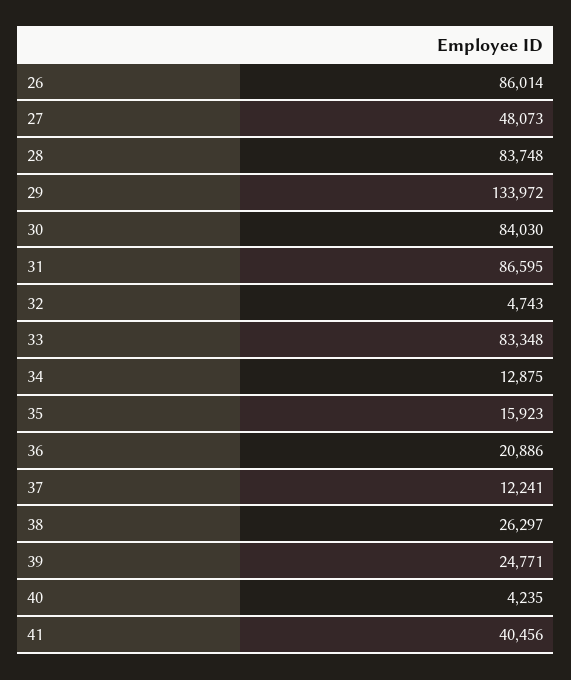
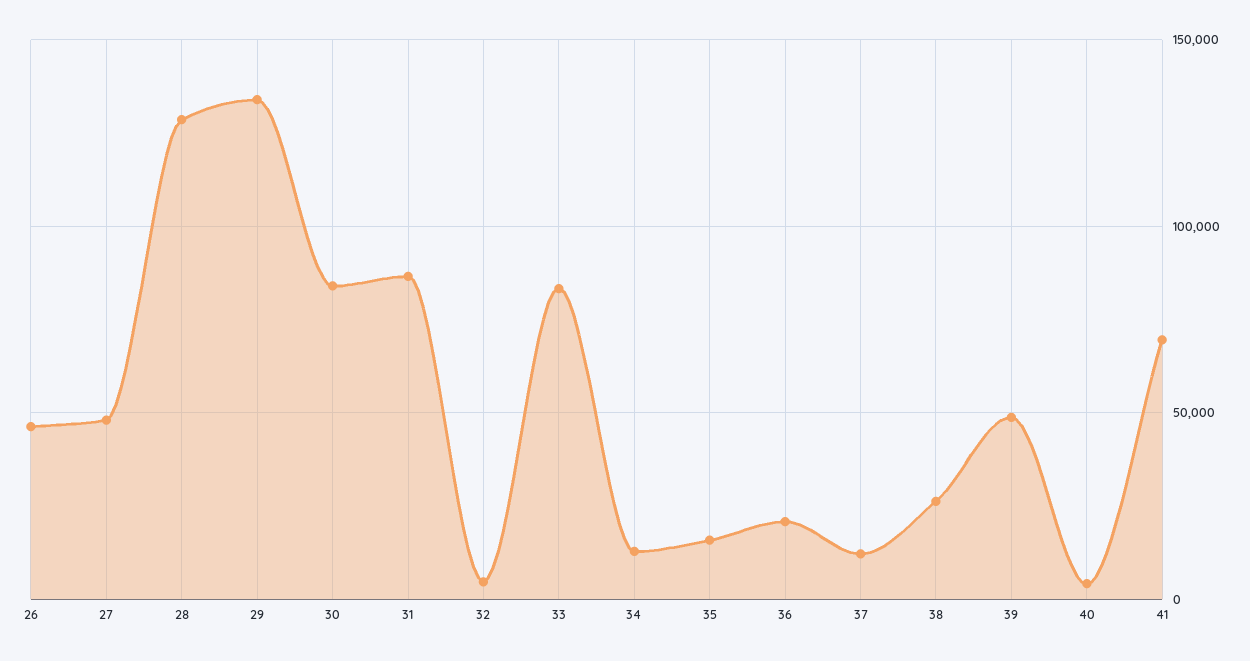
  {
-   "26": 86014,
+   "26": 45000,
    "27": 48073,
-   "28": 83748,
+   "28": 130000,
    "29": 133972,
    "30": 84030,
    "31": 86595,
    "32": 4743,
    "33": 83348,
    "34": 12875,
    "35": 15923,
    "36": 20886,
    "37": 12241,
    "38": 26297,
-   "39": 24771,
+   "39": 50000,
    "40": 4235,
-   "41": 40456
+   "41": 70000
  }

